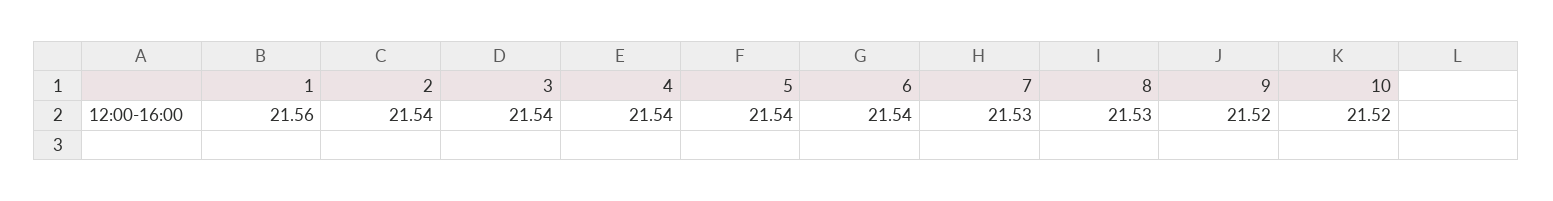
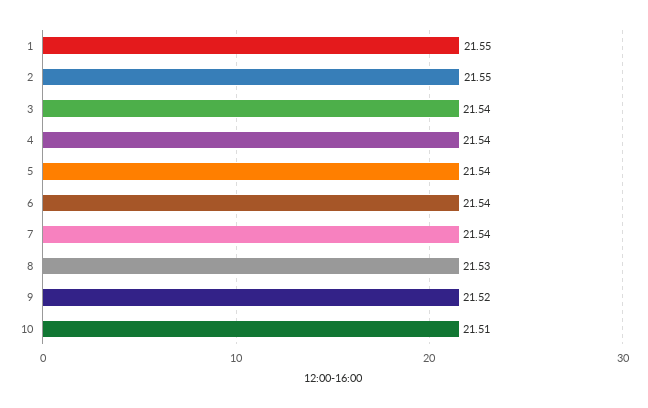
  {
-   "1": 21.56,
+   "1": 21.55,
-   "2": 21.54,
+   "2": 21.55,
    "3": 21.54,
    "4": 21.54,
    "5": 21.54,
    "6": 21.54,
-   "7": 21.53,
+   "7": 21.54,
    "8": 21.53,
    "9": 21.52,
-   "10": 21.52
+   "10": 21.51
  }

